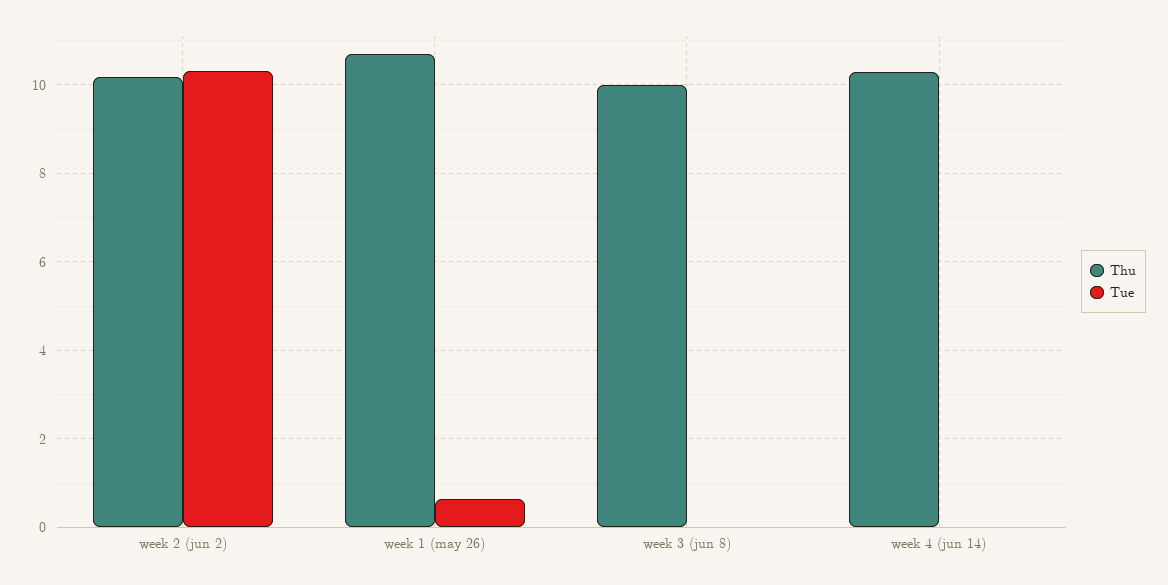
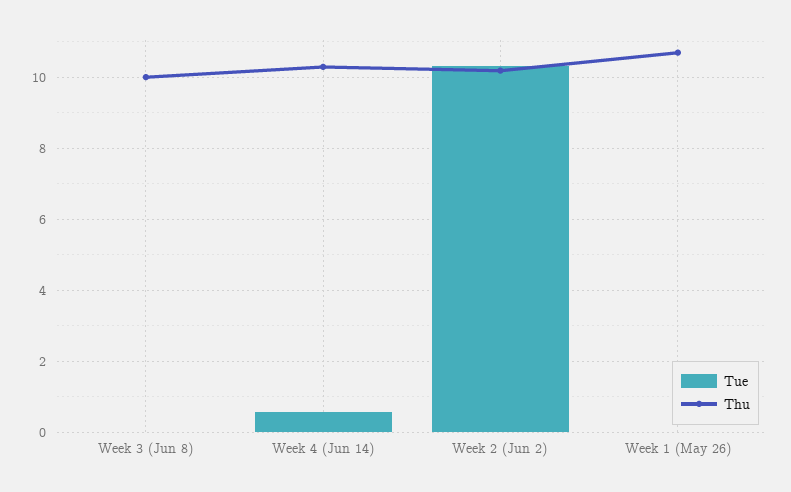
  {
    "Thu": {
      "week 2 (jun 2)": 10.2,
      "week 1 (may 26)": 10.6,
      "week 3 (jun 8)": 10,
      "week 4 (jun 14)": 10.2
    },
    "Tue": {
      "week 2 (jun 2)": 10.4,
-     "week 1 (may 26)": 0.6,
+     "week 1 (may 26)": 0,
      "week 3 (jun 8)": 0,
-     "week 4 (jun 14)": 0
+     "week 4 (jun 14)": 0.6
    }
  }

